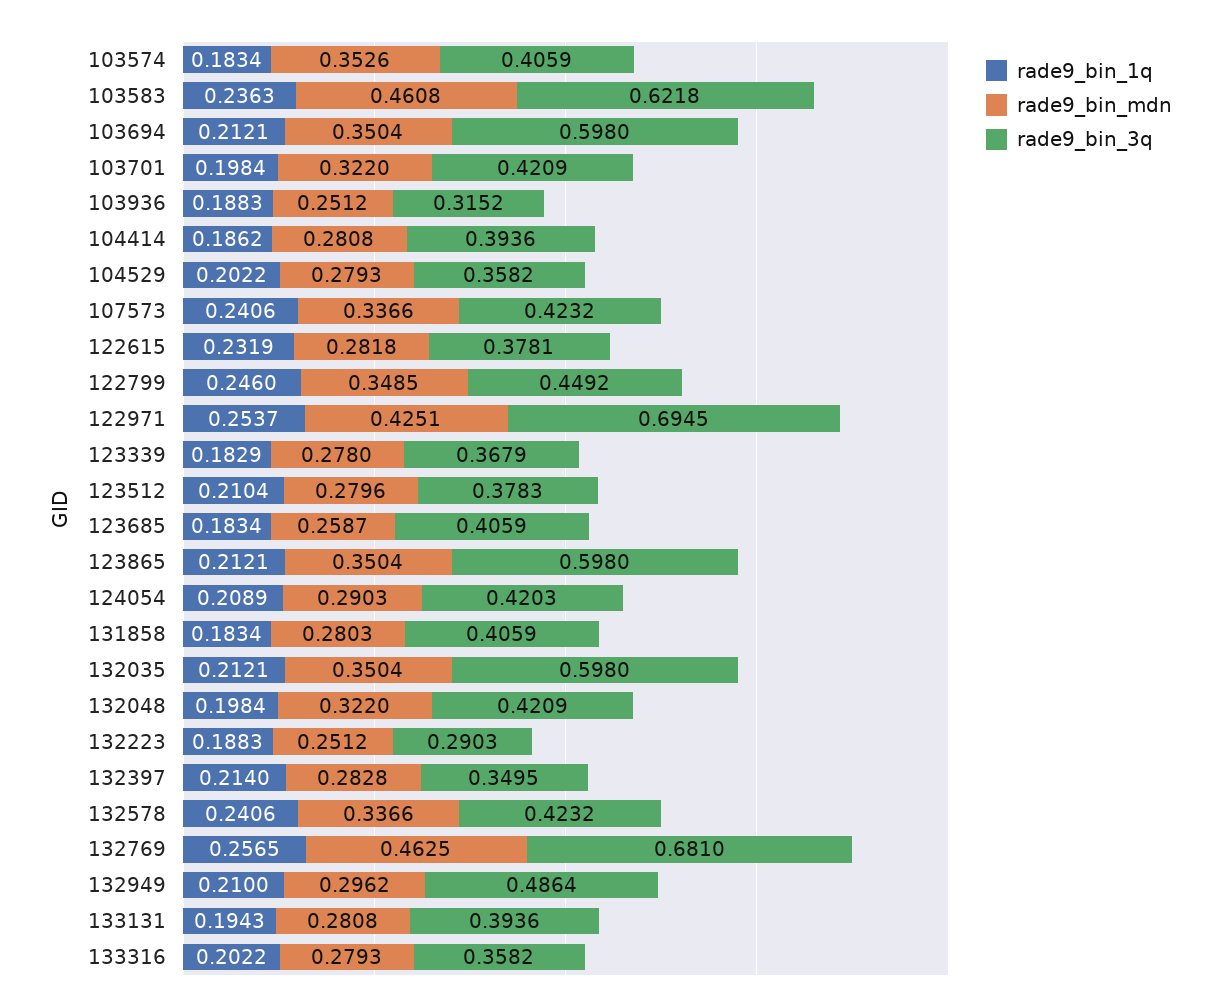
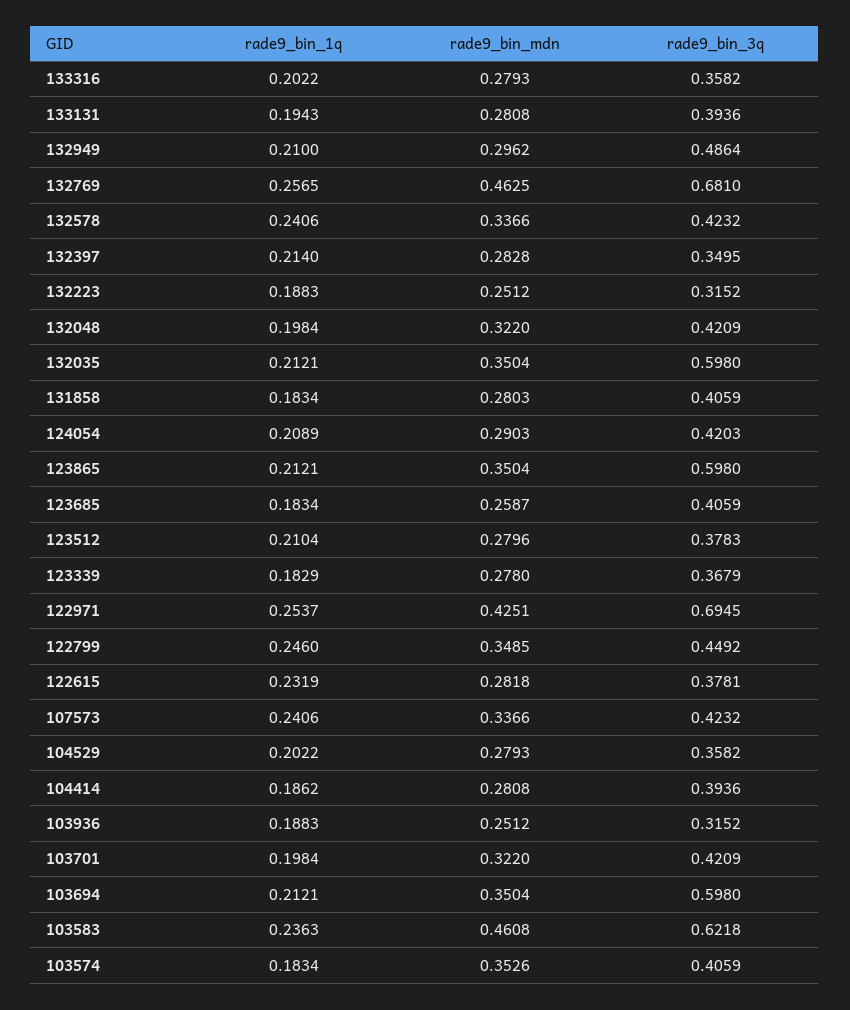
  {
    "rade9_bin_1q": {
      "103574": 0.1834,
      "103583": 0.2363,
      "103694": 0.2121,
      "103701": 0.1984,
      "103936": 0.1883,
      "104414": 0.1862,
      "104529": 0.2022,
      "107573": 0.2406,
      "122615": 0.2319,
      "122799": 0.246,
      "122971": 0.2537,
      "123339": 0.1829,
      "123512": 0.2104,
      "123685": 0.1834,
      "123865": 0.2121,
      "124054": 0.2089,
      "131858": 0.1834,
      "132035": 0.2121,
      "132048": 0.1984,
      "132223": 0.1883,
      "132397": 0.214,
      "132578": 0.2406,
      "132769": 0.2565,
      "132949": 0.21,
      "133131": 0.1943,
      "133316": 0.2022
    },
    "rade9_bin_mdn": {
      "103574": 0.3526,
      "103583": 0.4608,
      "103694": 0.3504,
      "103701": 0.322,
      "103936": 0.2512,
      "104414": 0.2808,
      "104529": 0.2793,
      "107573": 0.3366,
      "122615": 0.2818,
      "122799": 0.3485,
      "122971": 0.4251,
      "123339": 0.278,
      "123512": 0.2796,
      "123685": 0.2587,
      "123865": 0.3504,
      "124054": 0.2903,
      "131858": 0.2803,
      "132035": 0.3504,
      "132048": 0.322,
      "132223": 0.2512,
      "132397": 0.2828,
      "132578": 0.3366,
      "132769": 0.4625,
      "132949": 0.2962,
      "133131": 0.2808,
      "133316": 0.2793
    },
    "rade9_bin_3q": {
      "103574": 0.4059,
      "103583": 0.6218,
      "103694": 0.598,
      "103701": 0.4209,
      "103936": 0.3152,
      "104414": 0.3936,
      "104529": 0.3582,
      "107573": 0.4232,
      "122615": 0.3781,
      "122799": 0.4492,
      "122971": 0.6945,
      "123339": 0.3679,
      "123512": 0.3783,
      "123685": 0.4059,
      "123865": 0.598,
      "124054": 0.4203,
      "131858": 0.4059,
      "132035": 0.598,
      "132048": 0.4209,
-     "132223": 0.2903,
+     "132223": 0.3152,
      "132397": 0.3495,
      "132578": 0.4232,
      "132769": 0.681,
      "132949": 0.4864,
      "133131": 0.3936,
      "133316": 0.3582
    }
  }

